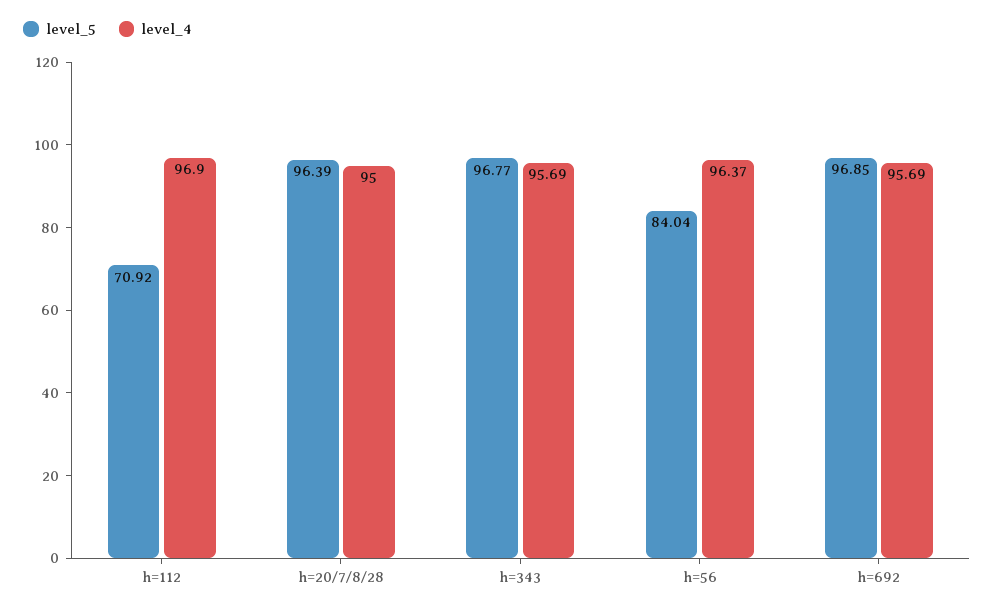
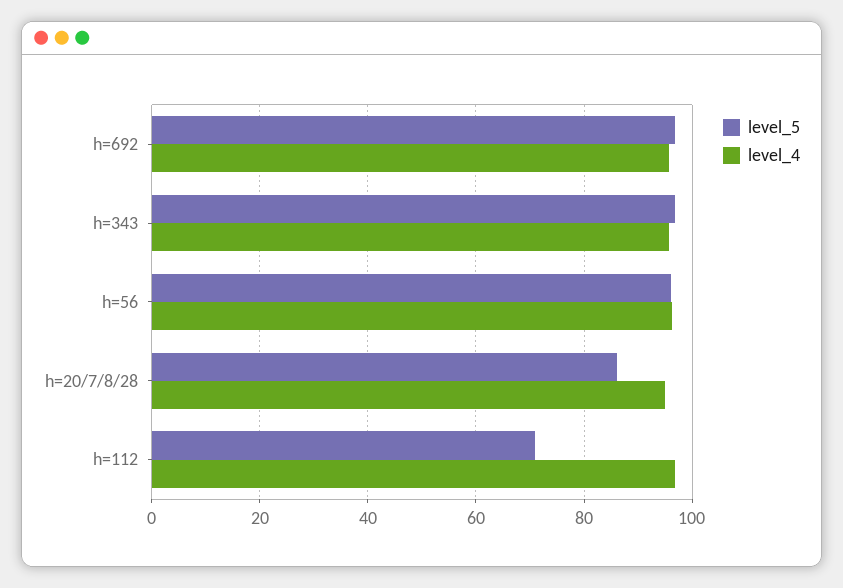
  {
    "level_5": {
      "h=112": 70.92,
-     "h=20/7/8/28": 96.39,
+     "h=20/7/8/28": 86,
      "h=343": 96.77,
-     "h=56": 84.04,
+     "h=56": 96,
      "h=692": 96.85
    },
    "level_4": {
      "h=112": 96.9,
      "h=20/7/8/28": 95,
      "h=343": 95.69,
      "h=56": 96.37,
      "h=692": 95.69
    }
  }

